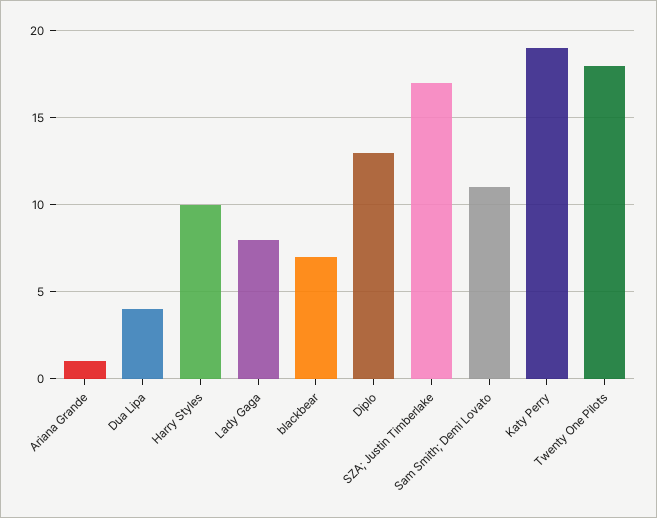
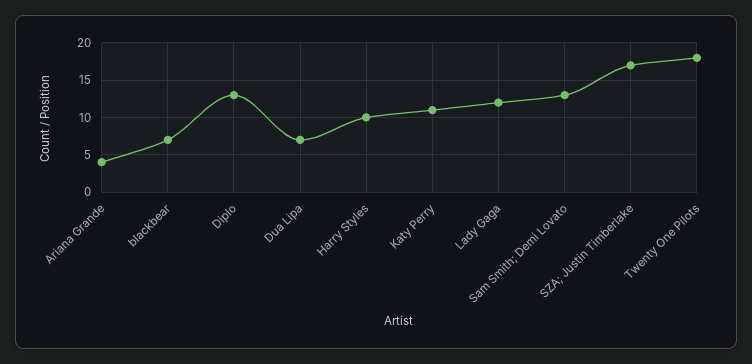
  {
-   "Ariana Grande": 1,
+   "Ariana Grande": 4,
-   "Dua Lipa": 4,
+   "Dua Lipa": 7,
    "Harry Styles": 10,
-   "Lady Gaga": 8,
+   "Lady Gaga": 12,
    "blackbear": 7,
    "Diplo": 13,
    "SZA; Justin Timberlake": 17,
-   "Sam Smith; Demi Lovato": 11,
+   "Sam Smith; Demi Lovato": 13,
-   "Katy Perry": 19,
+   "Katy Perry": 11,
    "Twenty One Pilots": 18
  }

